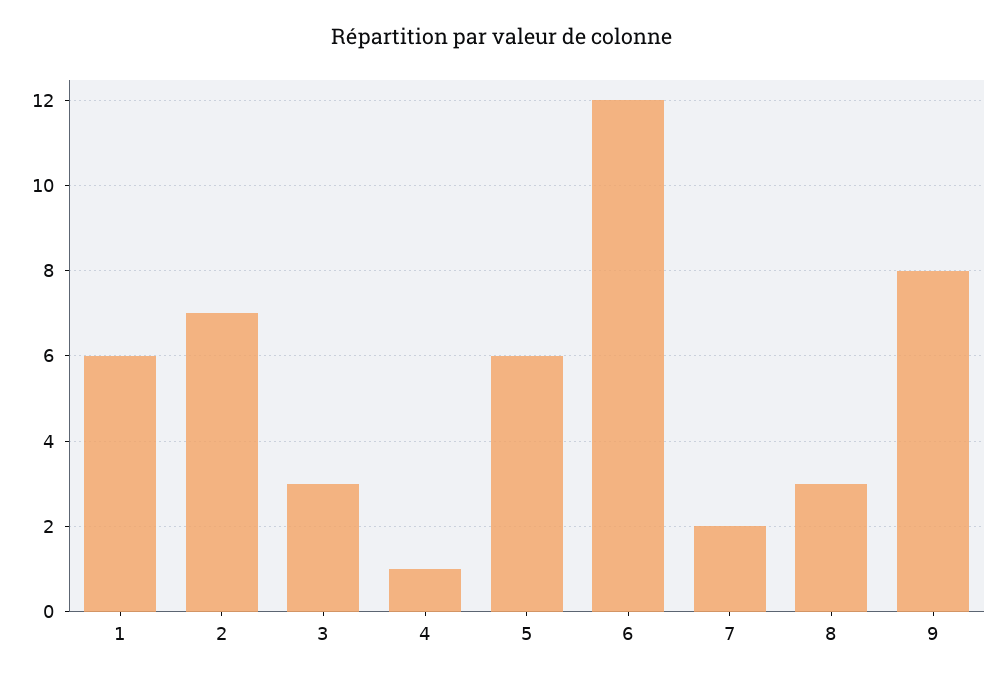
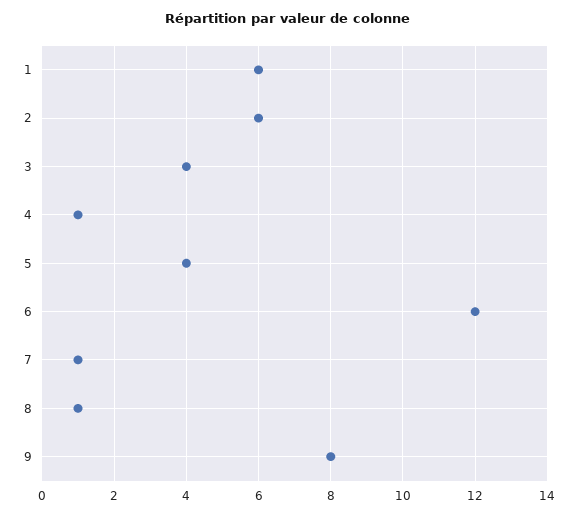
  {
    "1": 6,
-   "2": 7,
+   "2": 6,
-   "3": 3,
+   "3": 4,
    "4": 1,
-   "5": 6,
+   "5": 4,
    "6": 12,
-   "7": 2,
+   "7": 1,
-   "8": 3,
+   "8": 1,
    "9": 8
  }

